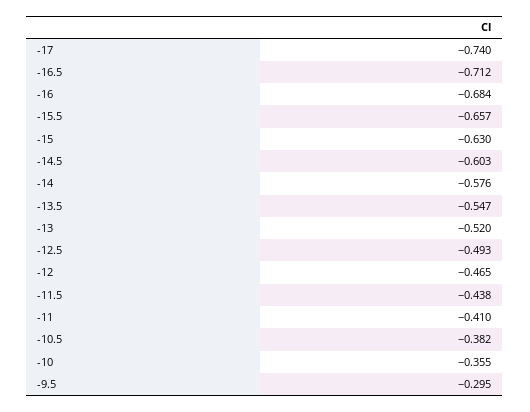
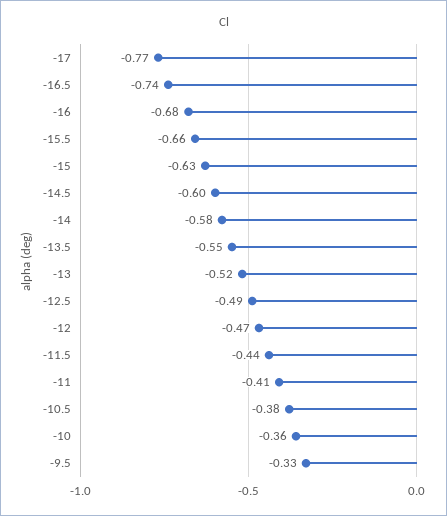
  {
-   "-17": -0.74,
+   "-17": -0.77,
-   "-16.5": -0.712,
+   "-16.5": -0.74,
    "-16": -0.684,
    "-15.5": -0.657,
    "-15": -0.63,
    "-14.5": -0.603,
    "-14": -0.576,
    "-13.5": -0.547,
    "-13": -0.52,
    "-12.5": -0.493,
    "-12": -0.465,
    "-11.5": -0.438,
    "-11": -0.41,
    "-10.5": -0.382,
    "-10": -0.355,
-   "-9.5": -0.295
+   "-9.5": -0.33
  }

